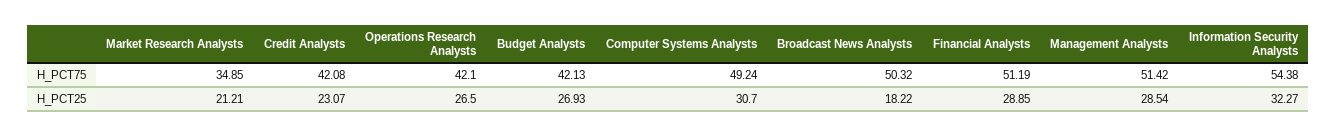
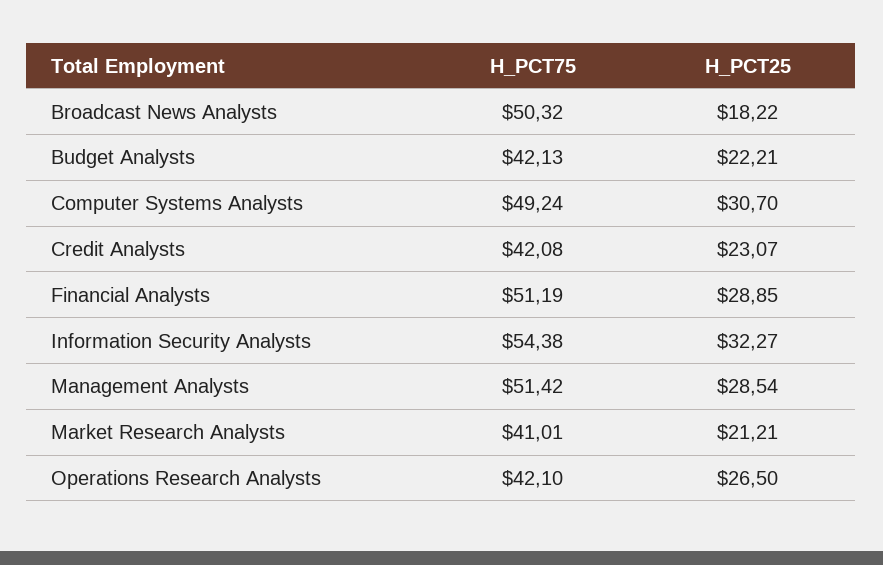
  {
    "Market Research Analysts": {
-     "H_PCT75": 34.85,
+     "H_PCT75": 41.01,
      "H_PCT25": 21.21
    },
    "Credit Analysts": {
      "H_PCT75": 42.08,
      "H_PCT25": 23.07
    },
    "Operations Research Analysts": {
      "H_PCT75": 42.1,
      "H_PCT25": 26.5
    },
    "Budget Analysts": {
      "H_PCT75": 42.13,
-     "H_PCT25": 26.93
+     "H_PCT25": 22.21
    },
    "Computer Systems Analysts": {
      "H_PCT75": 49.24,
      "H_PCT25": 30.7
    },
    "Broadcast News Analysts": {
      "H_PCT75": 50.32,
      "H_PCT25": 18.22
    },
    "Financial Analysts": {
      "H_PCT75": 51.19,
      "H_PCT25": 28.85
    },
    "Management Analysts": {
      "H_PCT75": 51.42,
      "H_PCT25": 28.54
    },
    "Information Security Analysts": {
      "H_PCT75": 54.38,
      "H_PCT25": 32.27
    }
  }

